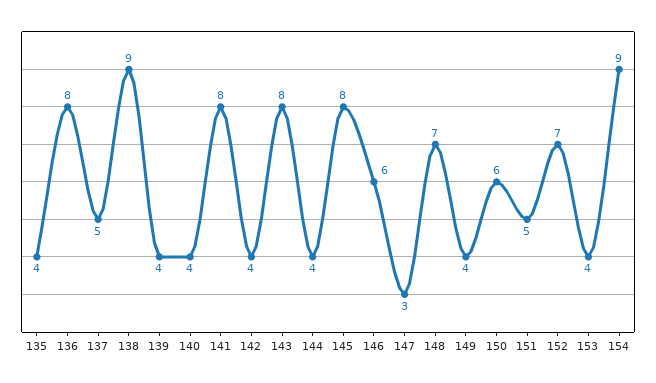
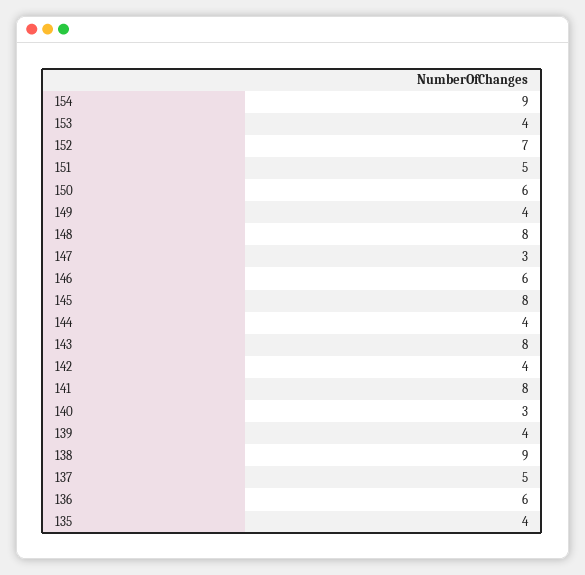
  {
    "135": 4,
-   "136": 8,
+   "136": 6,
    "137": 5,
    "138": 9,
    "139": 4,
-   "140": 4,
+   "140": 3,
    "141": 8,
    "142": 4,
    "143": 8,
    "144": 4,
    "145": 8,
    "146": 6,
    "147": 3,
-   "148": 7,
+   "148": 8,
    "149": 4,
    "150": 6,
    "151": 5,
    "152": 7,
    "153": 4,
    "154": 9
  }

